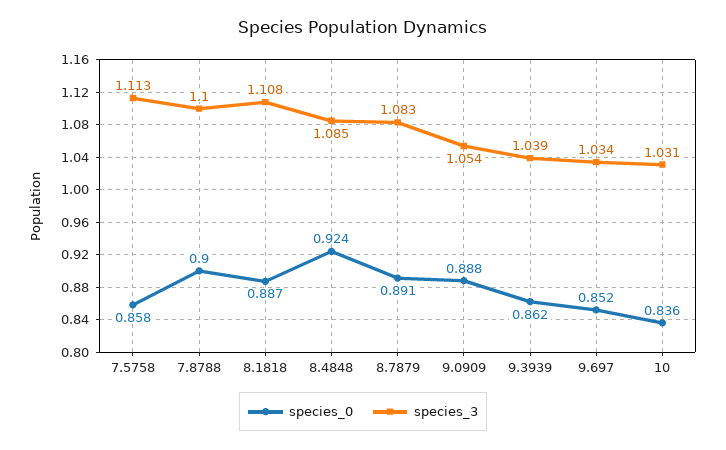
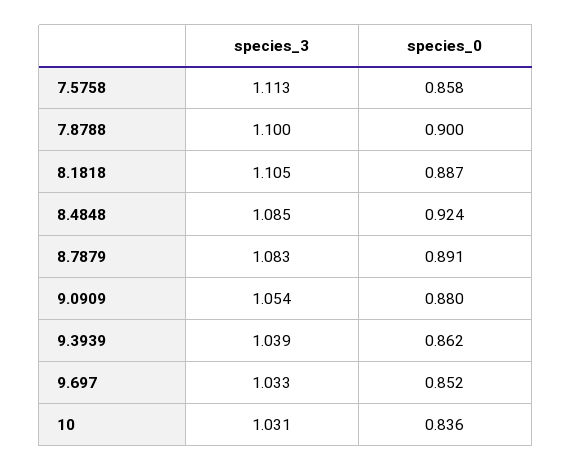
  {
    "species_0": {
      "7.5758": 0.858,
      "7.8788": 0.9,
      "8.1818": 0.887,
      "8.4848": 0.924,
      "8.7879": 0.891,
-     "9.0909": 0.888,
+     "9.0909": 0.88,
      "9.3939": 0.862,
      "9.697": 0.852,
      "10": 0.836
    },
    "species_3": {
      "7.5758": 1.113,
      "7.8788": 1.1,
-     "8.1818": 1.108,
+     "8.1818": 1.105,
      "8.4848": 1.085,
      "8.7879": 1.083,
      "9.0909": 1.054,
      "9.3939": 1.039,
-     "9.697": 1.034,
+     "9.697": 1.033,
      "10": 1.031
    }
  }

